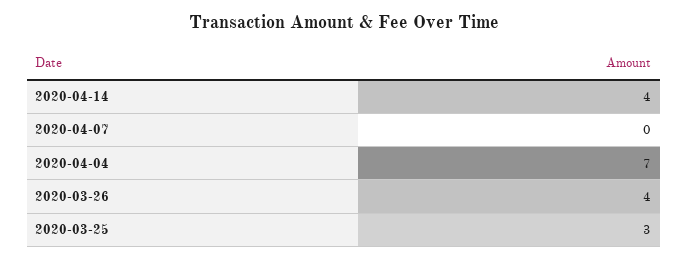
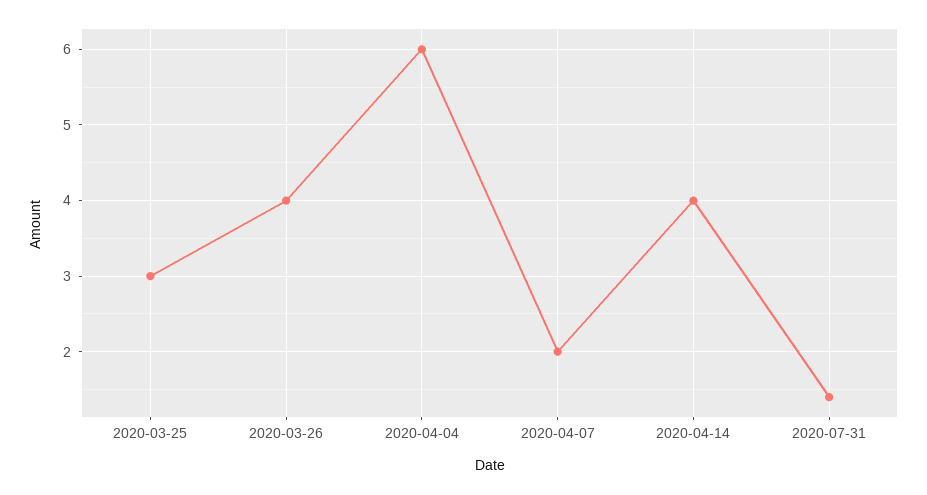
  {
    "2020-04-14": 4,
-   "2020-04-07": 0,
+   "2020-04-07": 2,
-   "2020-04-04": 7,
+   "2020-04-04": 6,
    "2020-03-26": 4,
-   "2020-03-25": 3
+   "2020-03-25": 3,
+   "2020-07-31": 1.4
  }

